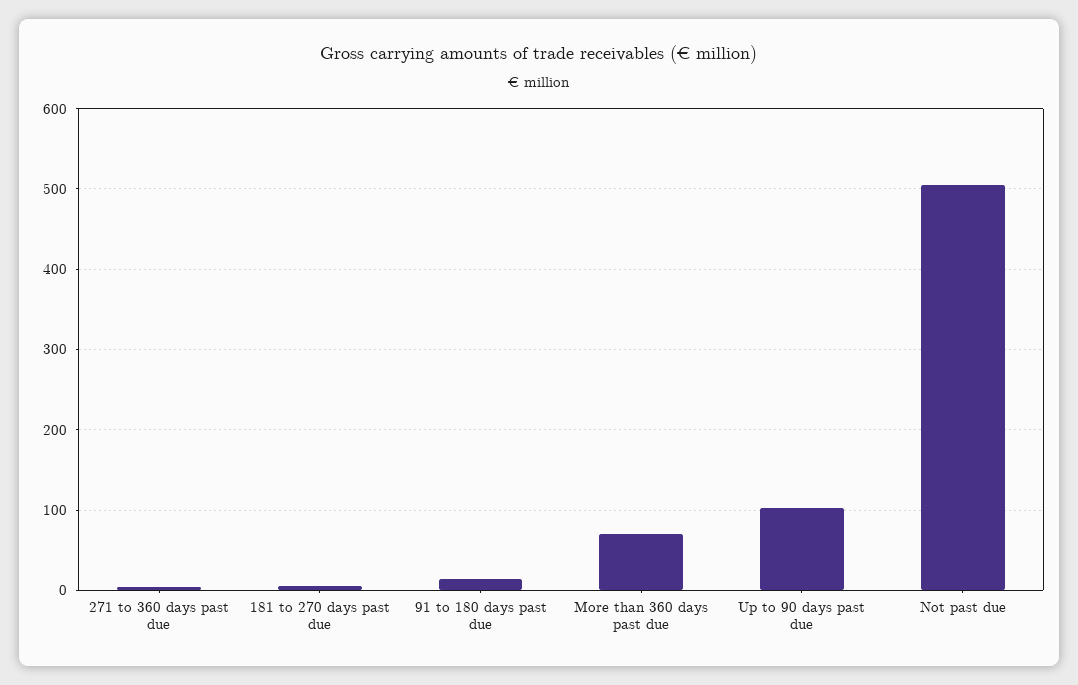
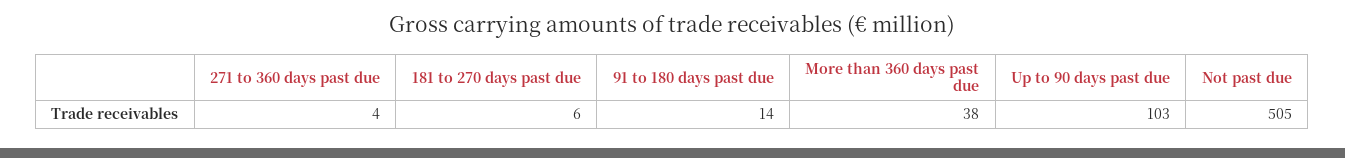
  {
    "271 to 360 days past due": 4,
    "181 to 270 days past due": 6,
    "91 to 180 days past due": 14,
-   "More than 360 days past due": 70,
+   "More than 360 days past due": 38,
    "Up to 90 days past due": 103,
    "Not past due": 505
  }

